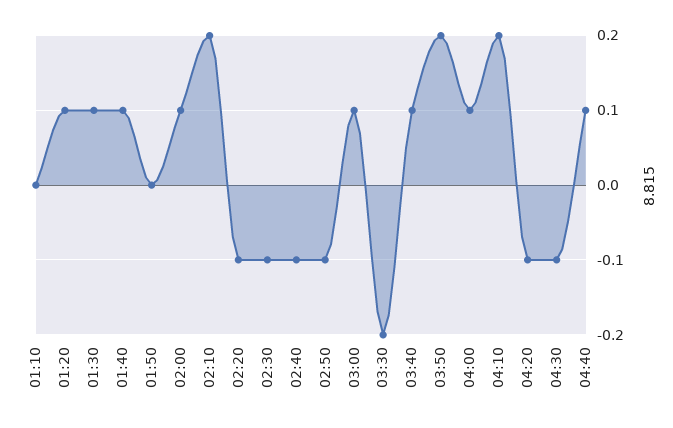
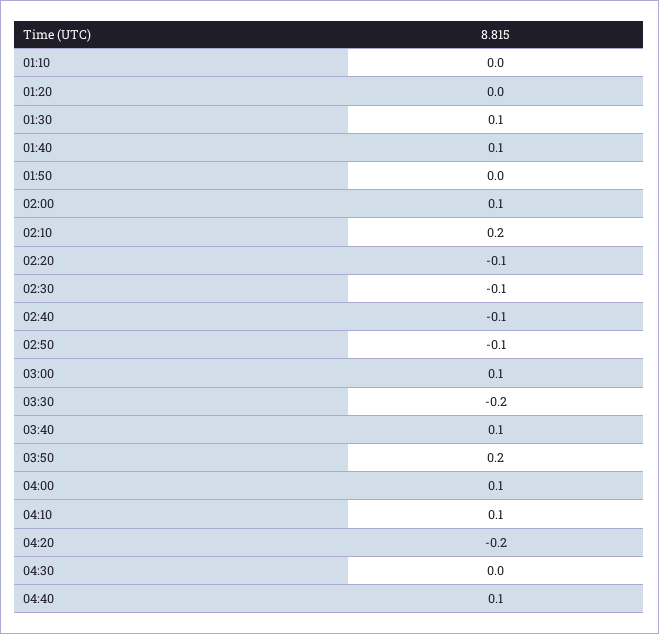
  {
    "01:10": 0,
-   "01:20": 0.1,
+   "01:20": 0,
    "01:30": 0.1,
    "01:40": 0.1,
    "01:50": 0,
    "02:00": 0.1,
    "02:10": 0.2,
    "02:20": -0.1,
    "02:30": -0.1,
    "02:40": -0.1,
    "02:50": -0.1,
    "03:00": 0.1,
    "03:30": -0.2,
    "03:40": 0.1,
    "03:50": 0.2,
    "04:00": 0.1,
-   "04:10": 0.2,
+   "04:10": 0.1,
-   "04:20": -0.1,
+   "04:20": -0.2,
-   "04:30": -0.1,
+   "04:30": 0,
    "04:40": 0.1
  }

